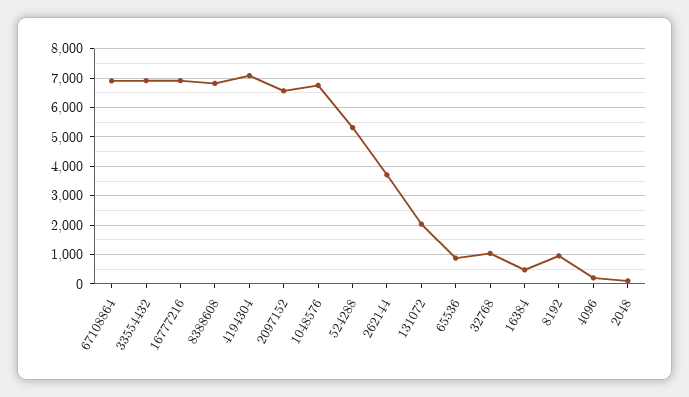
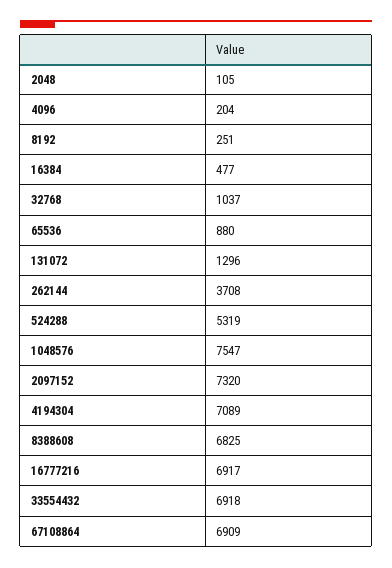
  {
    "67108864": 6909,
    "33554432": 6918,
    "16777216": 6917,
    "8388608": 6825,
    "4194304": 7089,
-   "2097152": 6500,
+   "2097152": 7320,
-   "1048576": 6750,
+   "1048576": 7547,
    "524288": 5319,
    "262144": 3708,
-   "131072": 2000,
+   "131072": 1296,
    "65536": 880,
    "32768": 1037,
    "16384": 477,
-   "8192": 1000,
+   "8192": 251,
    "4096": 204,
    "2048": 105
  }

